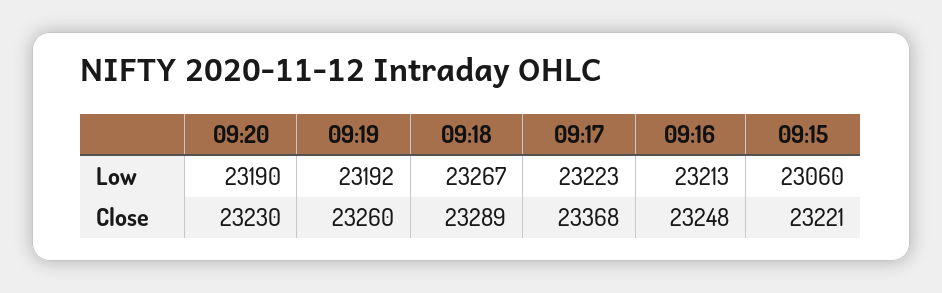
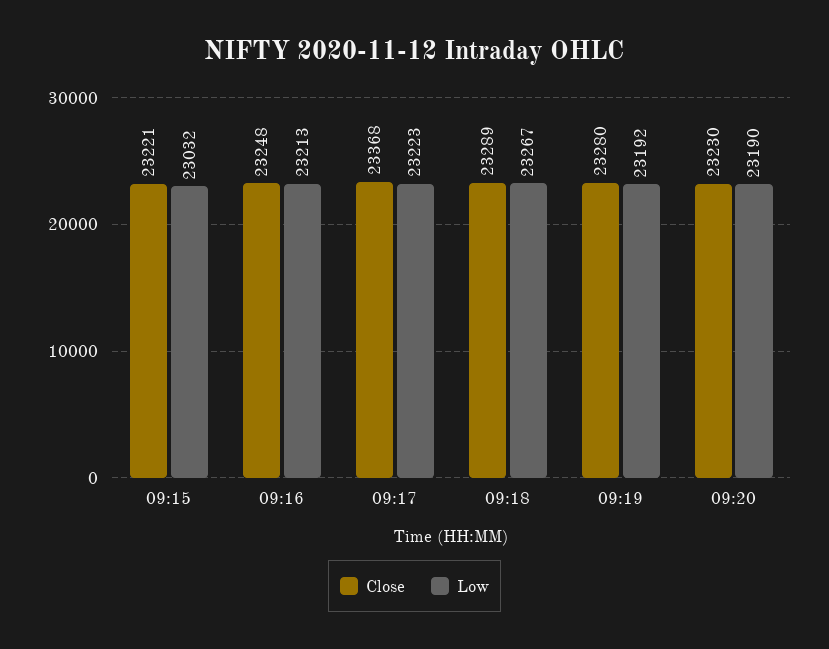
  {
    "Low": {
      "09:20": 23190,
      "09:19": 23192,
      "09:18": 23267,
      "09:17": 23223,
      "09:16": 23213,
-     "09:15": 23060
+     "09:15": 23032
    },
    "Close": {
      "09:20": 23230,
-     "09:19": 23260,
+     "09:19": 23280,
      "09:18": 23289,
      "09:17": 23368,
      "09:16": 23248,
      "09:15": 23221
    }
  }

